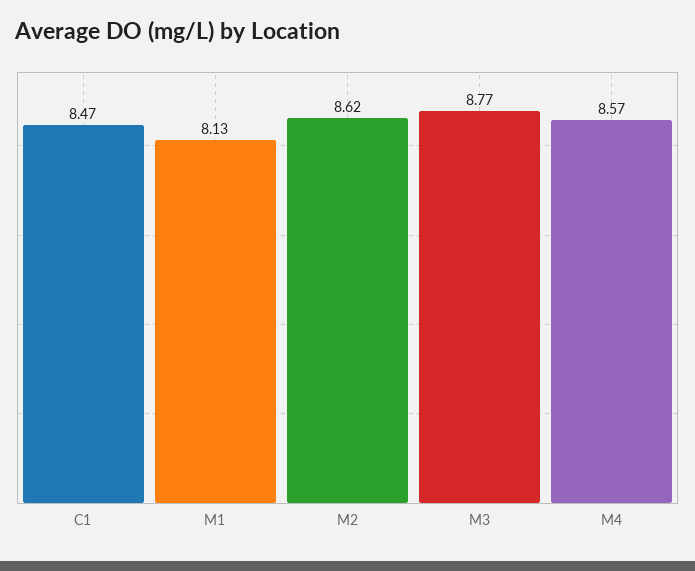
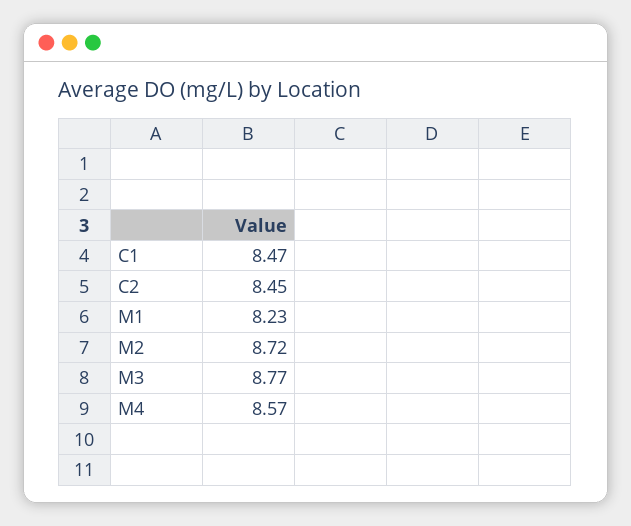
  {
    "C1": 8.47,
-   "M1": 8.13,
+   "M1": 8.23,
-   "M2": 8.62,
+   "M2": 8.72,
    "M3": 8.77,
-   "M4": 8.57
+   "M4": 8.57,
+   "C2": 8.45
  }

